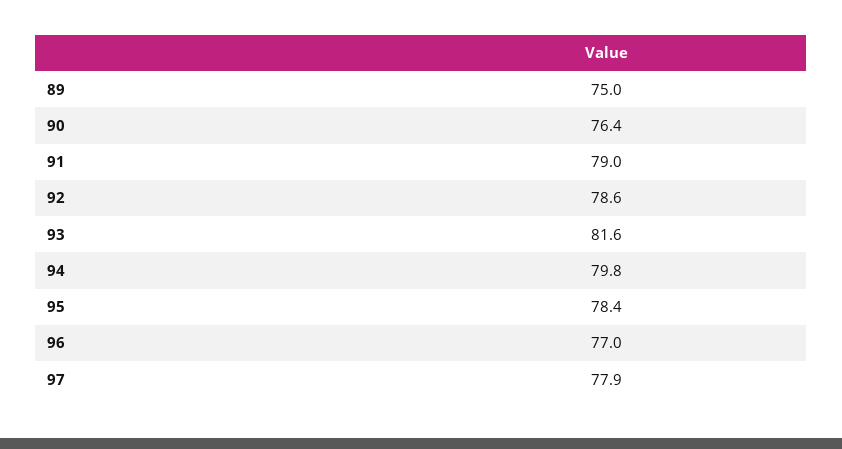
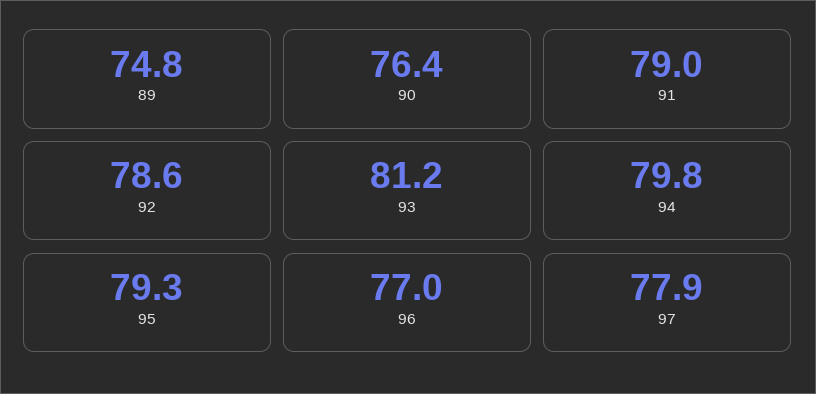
  {
-   "89": 75,
+   "89": 74.8,
    "90": 76.4,
    "91": 79,
    "92": 78.6,
-   "93": 81.6,
+   "93": 81.2,
    "94": 79.8,
-   "95": 78.4,
+   "95": 79.3,
    "96": 77,
    "97": 77.9
  }

